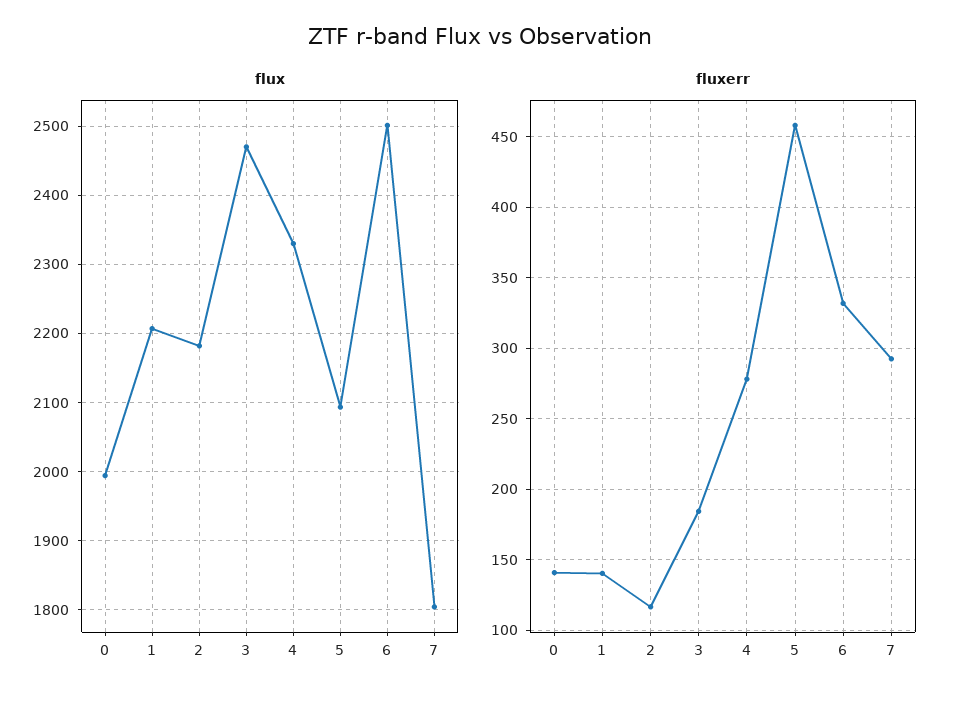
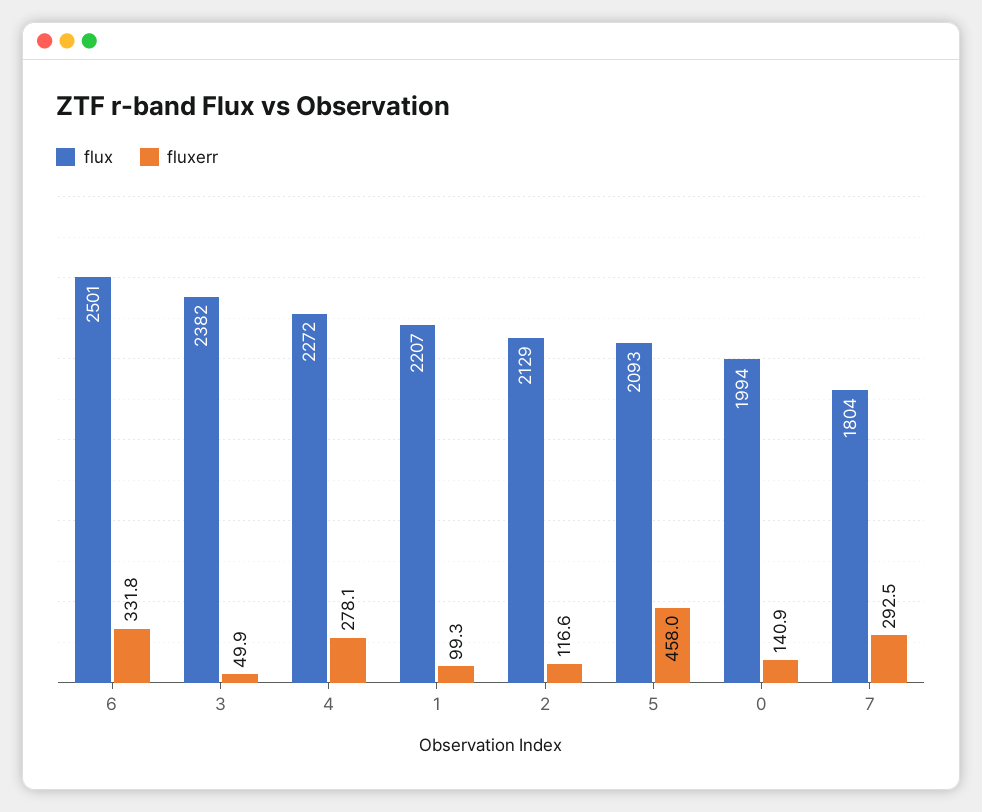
  {
    "flux": {
      "0": 1994,
      "1": 2207,
-     "2": 2180,
+     "2": 2129,
-     "3": 2470,
+     "3": 2382,
-     "4": 2330,
+     "4": 2272,
      "5": 2093,
      "6": 2501,
      "7": 1804
    },
    "fluxerr": {
      "0": 140.9,
-     "1": 140,
+     "1": 99.3,
      "2": 116.6,
-     "3": 185,
+     "3": 49.9,
      "4": 278.1,
      "5": 458,
      "6": 331.8,
      "7": 292.5
    }
  }

